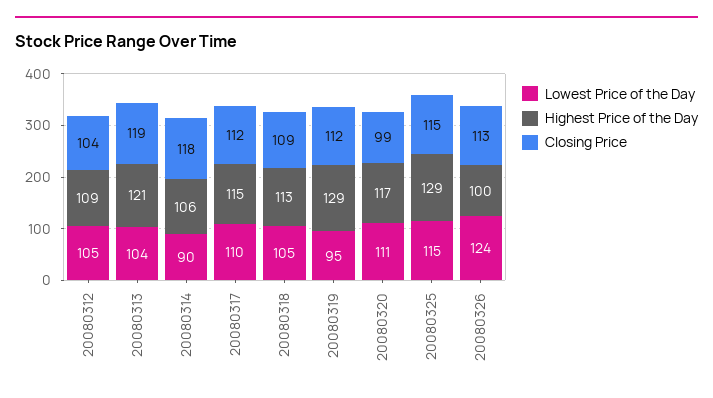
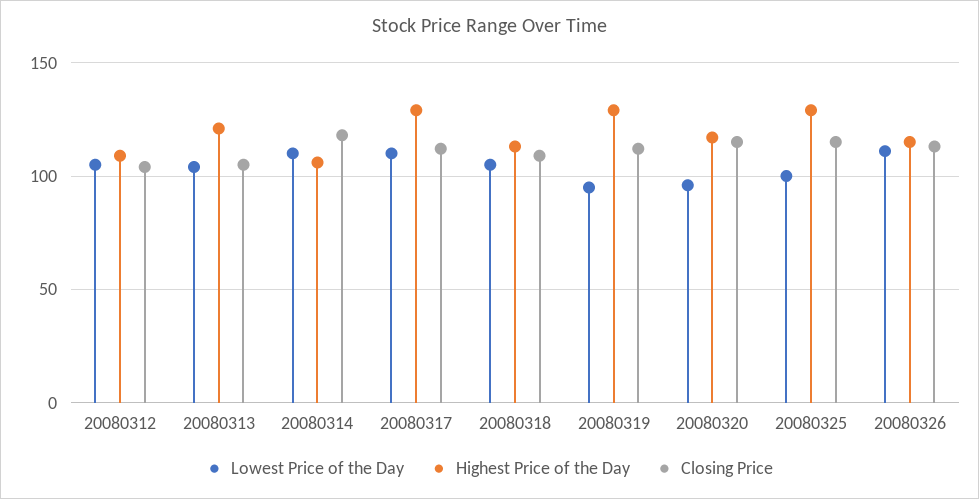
  {
    "Lowest Price of the Day": {
      "20080312": 105,
      "20080313": 104,
-     "20080314": 90,
+     "20080314": 110,
      "20080317": 110,
      "20080318": 105,
      "20080319": 95,
-     "20080320": 111,
+     "20080320": 95,
-     "20080325": 115,
+     "20080325": 100,
-     "20080326": 124
+     "20080326": 110
    },
    "Highest Price of the Day": {
      "20080312": 109,
      "20080313": 121,
      "20080314": 106,
-     "20080317": 115,
+     "20080317": 130,
      "20080318": 113,
      "20080319": 129,
      "20080320": 117,
      "20080325": 129,
-     "20080326": 100
+     "20080326": 115
    },
    "Closing Price": {
      "20080312": 104,
-     "20080313": 119,
+     "20080313": 105,
      "20080314": 118,
      "20080317": 112,
      "20080318": 109,
      "20080319": 112,
-     "20080320": 99,
+     "20080320": 115,
      "20080325": 115,
      "20080326": 113
    }
  }

